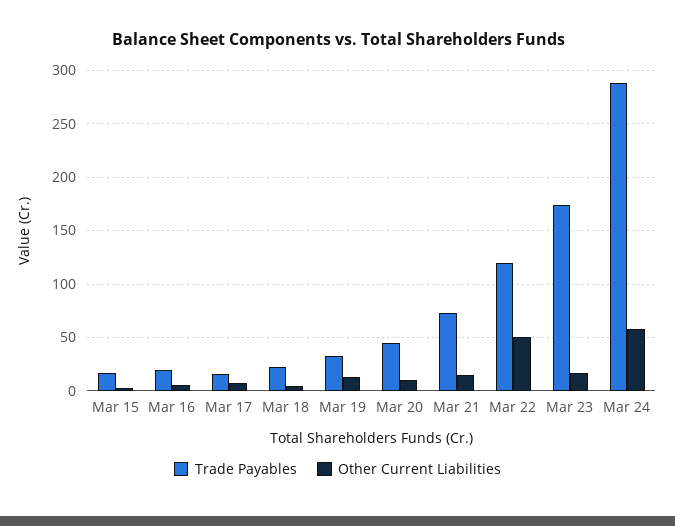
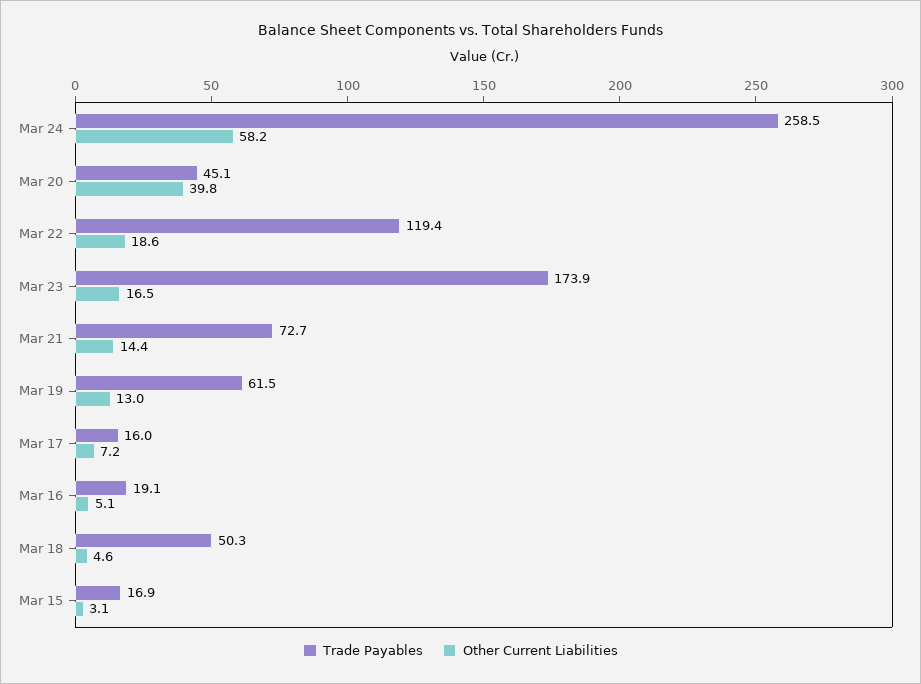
  {
    "Trade Payables": {
      "Mar 15": 16.9,
      "Mar 16": 19.1,
      "Mar 17": 16,
-     "Mar 18": 20,
+     "Mar 18": 50.3,
-     "Mar 19": 30,
+     "Mar 19": 61.5,
      "Mar 20": 45.1,
      "Mar 21": 72.7,
      "Mar 22": 119.4,
      "Mar 23": 173.9,
-     "Mar 24": 290
+     "Mar 24": 258.5
    },
    "Other Current Liabilities": {
      "Mar 15": 3.1,
      "Mar 16": 5.1,
      "Mar 17": 7.2,
      "Mar 18": 4.6,
      "Mar 19": 13,
-     "Mar 20": 10,
+     "Mar 20": 39.8,
      "Mar 21": 14.4,
-     "Mar 22": 50,
+     "Mar 22": 18.6,
      "Mar 23": 16.5,
      "Mar 24": 58.2
    }
  }

